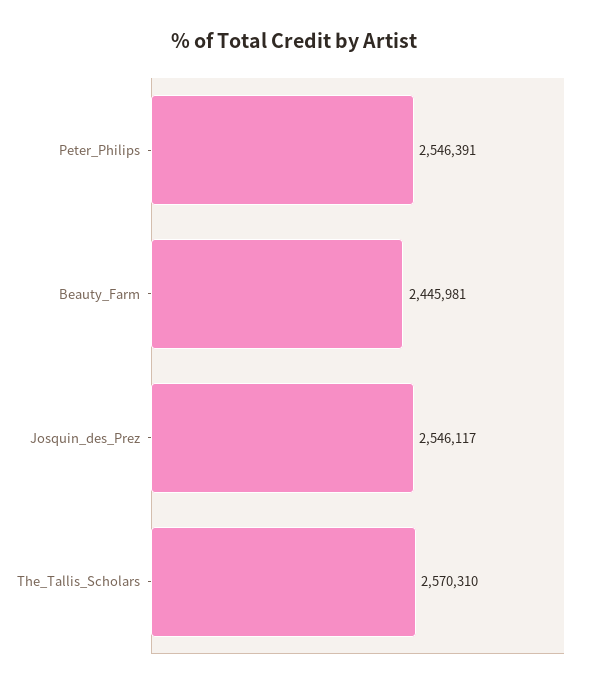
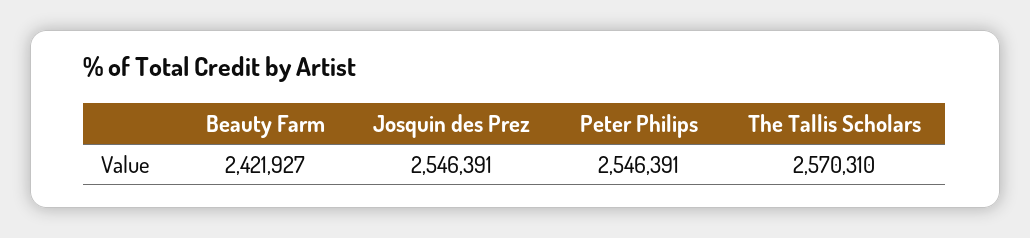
  {
    "Peter_Philips": 2546391,
-   "Beauty_Farm": 2445981,
+   "Beauty_Farm": 2421927,
-   "Josquin_des_Prez": 2546117,
+   "Josquin_des_Prez": 2546391,
    "The_Tallis_Scholars": 2570310
  }

